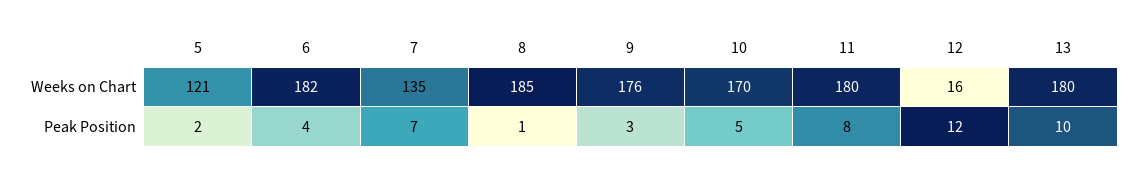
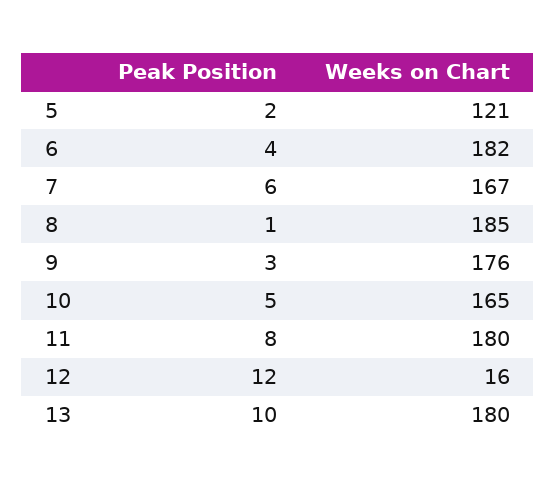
  {
    "5": {
      "Weeks on Chart": 121,
      "Peak Position": 2
    },
    "6": {
      "Weeks on Chart": 182,
      "Peak Position": 4
    },
    "7": {
-     "Weeks on Chart": 135,
+     "Weeks on Chart": 167,
-     "Peak Position": 7
+     "Peak Position": 6
    },
    "8": {
      "Weeks on Chart": 185,
      "Peak Position": 1
    },
    "9": {
      "Weeks on Chart": 176,
      "Peak Position": 3
    },
    "10": {
-     "Weeks on Chart": 170,
+     "Weeks on Chart": 165,
      "Peak Position": 5
    },
    "11": {
      "Weeks on Chart": 180,
      "Peak Position": 8
    },
    "12": {
      "Weeks on Chart": 16,
      "Peak Position": 12
    },
    "13": {
      "Weeks on Chart": 180,
      "Peak Position": 10
    }
  }

